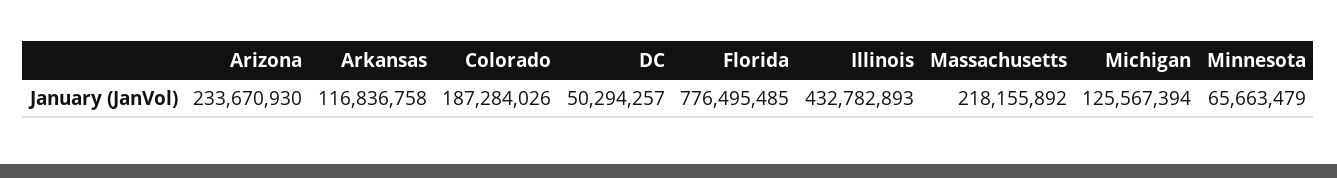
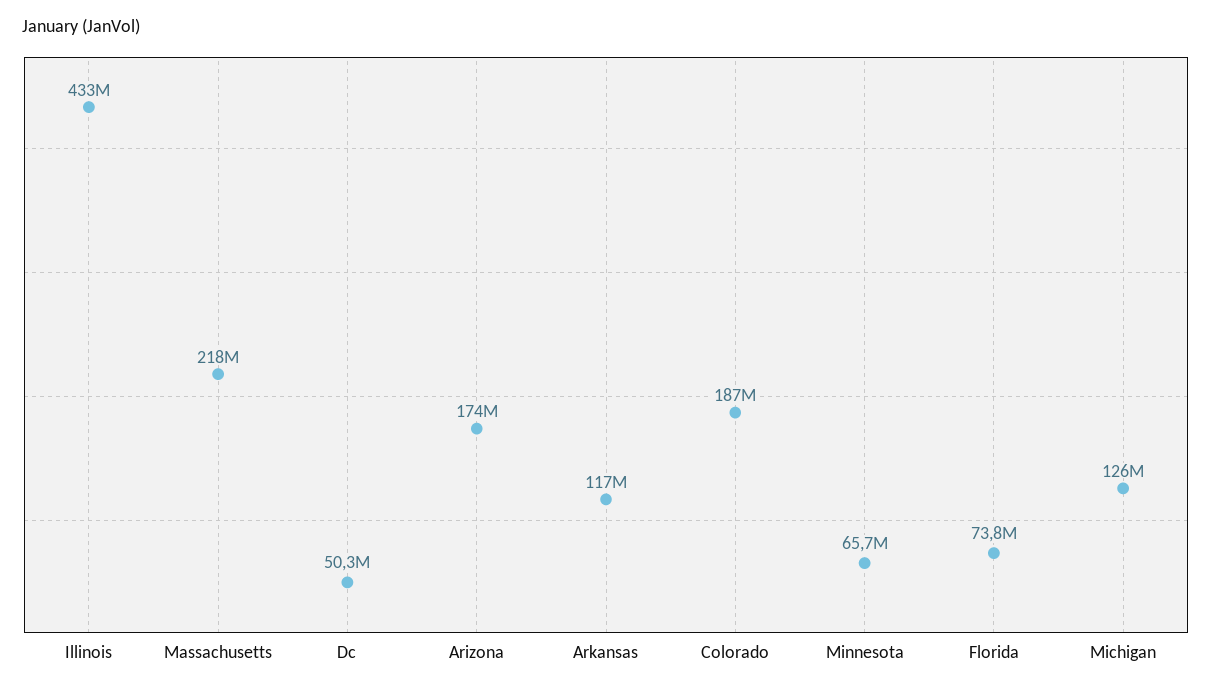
  {
-   "Arizona": 233670930,
+   "Arizona": 174000000,
    "Arkansas": 116836758,
    "Colorado": 187284026,
    "DC": 50294257,
-   "Florida": 776495485,
+   "Florida": 73800000,
    "Illinois": 432782893,
    "Massachusetts": 218155892,
    "Michigan": 125567394,
    "Minnesota": 65663479
  }

